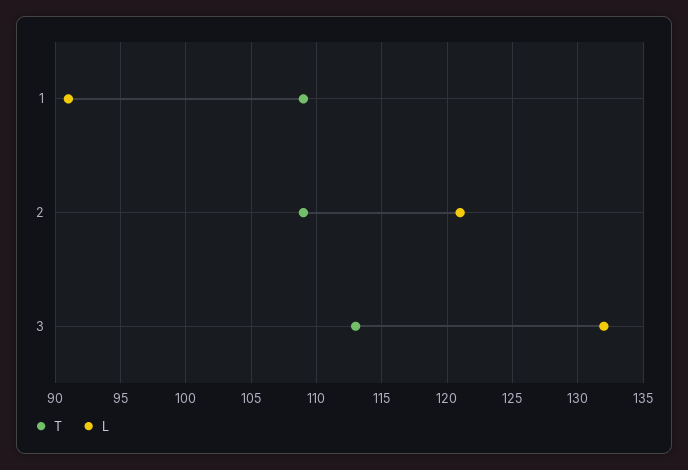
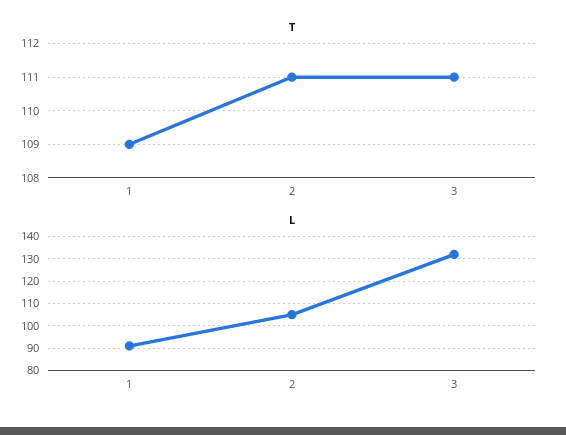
  {
    "T": {
      "1": 109,
-     "2": 109,
+     "2": 111,
-     "3": 113
+     "3": 111
    },
    "L": {
      "1": 91,
-     "2": 121,
+     "2": 105,
      "3": 132
    }
  }

